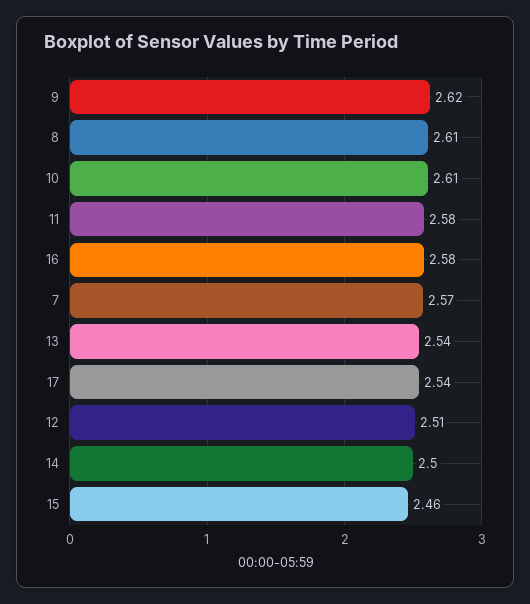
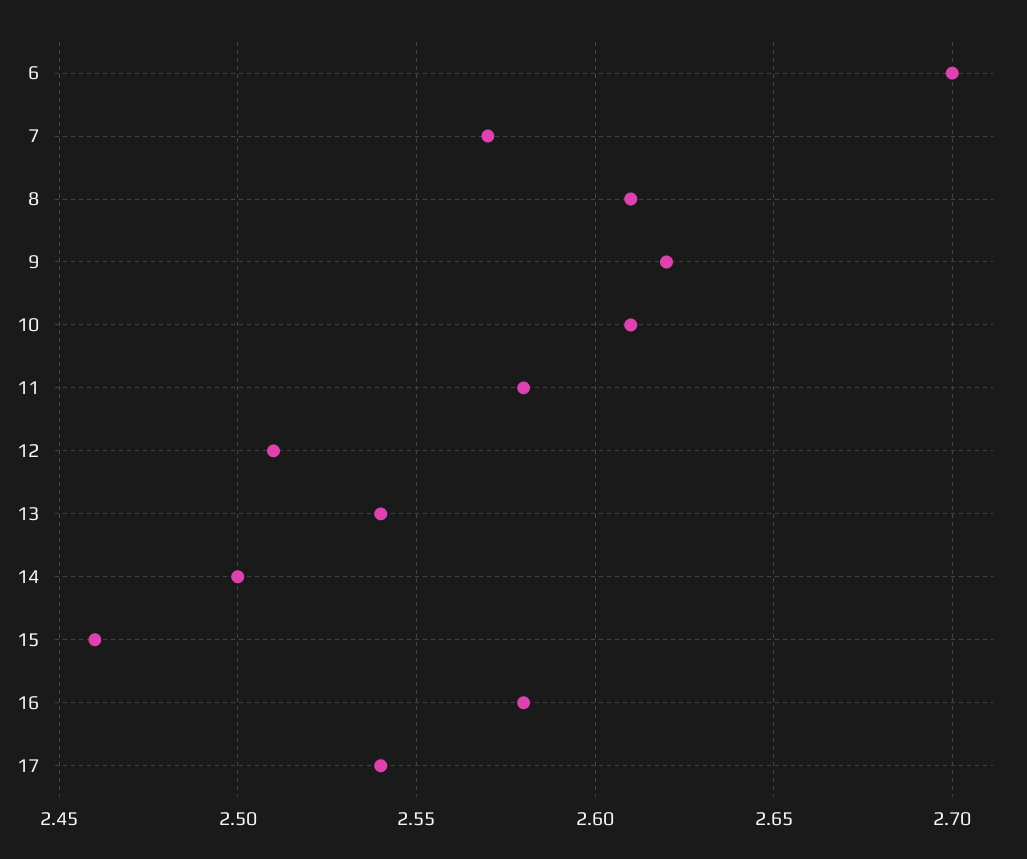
  {
    "9": 2.62,
    "8": 2.61,
    "10": 2.61,
    "11": 2.58,
    "16": 2.58,
    "7": 2.57,
    "13": 2.54,
    "17": 2.54,
    "12": 2.51,
    "14": 2.5,
-   "15": 2.46
+   "15": 2.46,
+   "6": 2.7
  }

